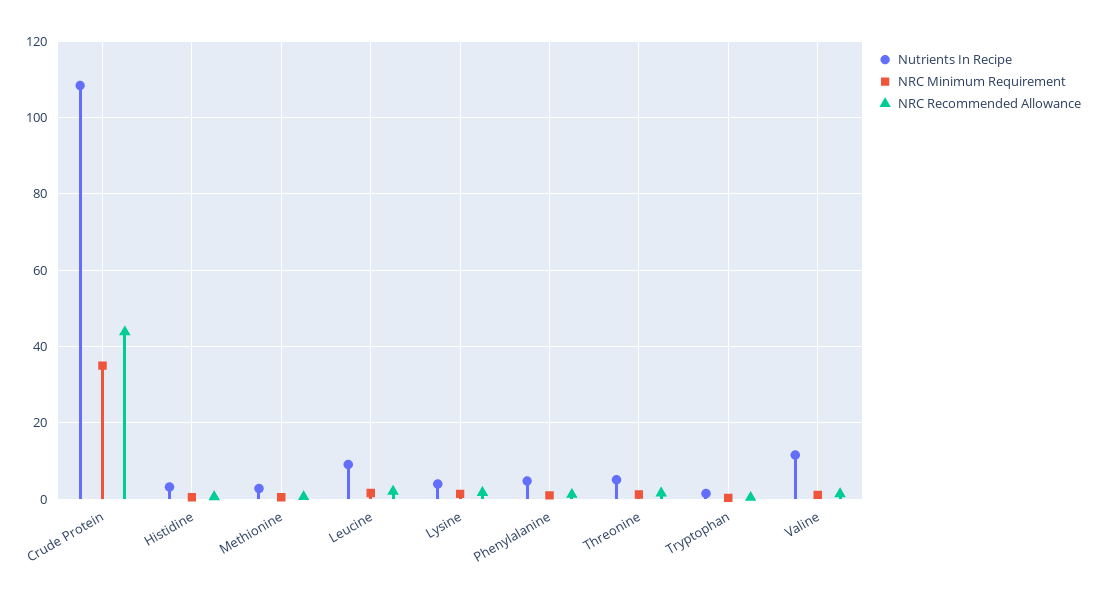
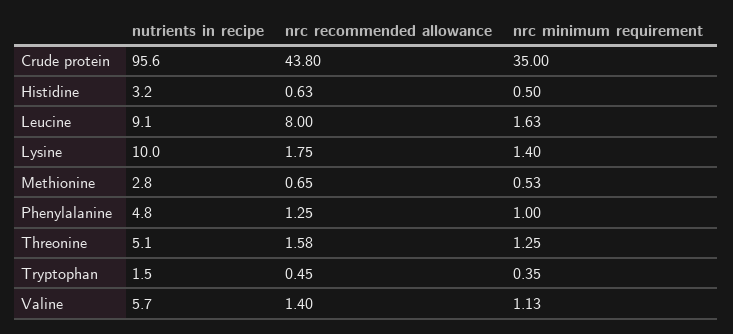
  {
    "Nutrients In Recipe": {
-     "Crude Protein": 108,
+     "Crude Protein": 95.6,
      "Histidine": 3.2,
      "Methionine": 2.8,
      "Leucine": 9.1,
-     "Lysine": 4,
+     "Lysine": 10,
      "Phenylalanine": 4.8,
      "Threonine": 5.1,
      "Tryptophan": 1.5,
-     "Valine": 12
+     "Valine": 5.7
    },
    "NRC Minimum Requirement": {
      "Crude Protein": 35,
      "Histidine": 0.5,
      "Methionine": 0.53,
      "Leucine": 1.63,
      "Lysine": 1.4,
      "Phenylalanine": 1,
      "Threonine": 1.25,
      "Tryptophan": 0.35,
      "Valine": 1.13
    },
    "NRC Recommended Allowance": {
      "Crude Protein": 43.8,
      "Histidine": 0.63,
      "Methionine": 0.65,
-     "Leucine": 2,
+     "Leucine": 8,
      "Lysine": 1.75,
      "Phenylalanine": 1.25,
      "Threonine": 1.58,
      "Tryptophan": 0.45,
      "Valine": 1.4
    }
  }

